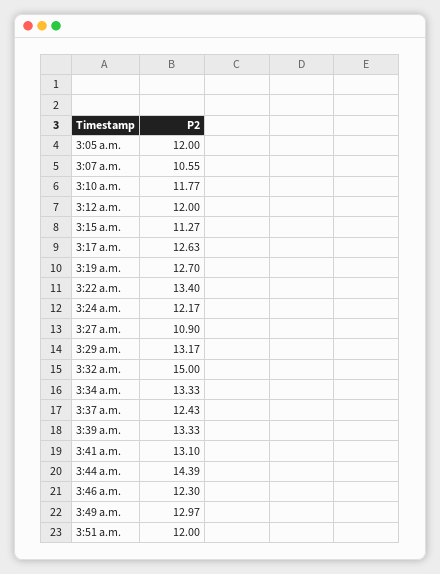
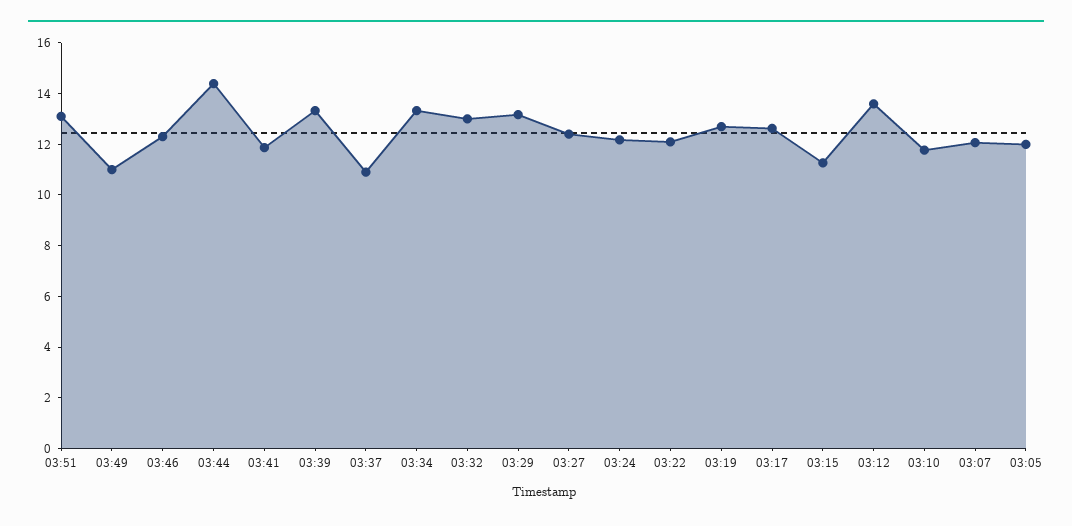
  {
    "3:05 a.m.": 12,
-   "3:07 a.m.": 10.55,
+   "3:07 a.m.": 12,
    "3:10 a.m.": 11.77,
-   "3:12 a.m.": 12,
+   "3:12 a.m.": 13.5,
    "3:15 a.m.": 11.27,
    "3:17 a.m.": 12.63,
    "3:19 a.m.": 12.7,
-   "3:22 a.m.": 13.4,
+   "3:22 a.m.": 12,
    "3:24 a.m.": 12.17,
-   "3:27 a.m.": 10.9,
+   "3:27 a.m.": 12.5,
    "3:29 a.m.": 13.17,
-   "3:32 a.m.": 15,
+   "3:32 a.m.": 13,
    "3:34 a.m.": 13.33,
-   "3:37 a.m.": 12.43,
+   "3:37 a.m.": 11,
    "3:39 a.m.": 13.33,
-   "3:41 a.m.": 13.1,
+   "3:41 a.m.": 12,
    "3:44 a.m.": 14.39,
    "3:46 a.m.": 12.3,
-   "3:49 a.m.": 12.97,
+   "3:49 a.m.": 11,
-   "3:51 a.m.": 12
+   "3:51 a.m.": 13
  }

